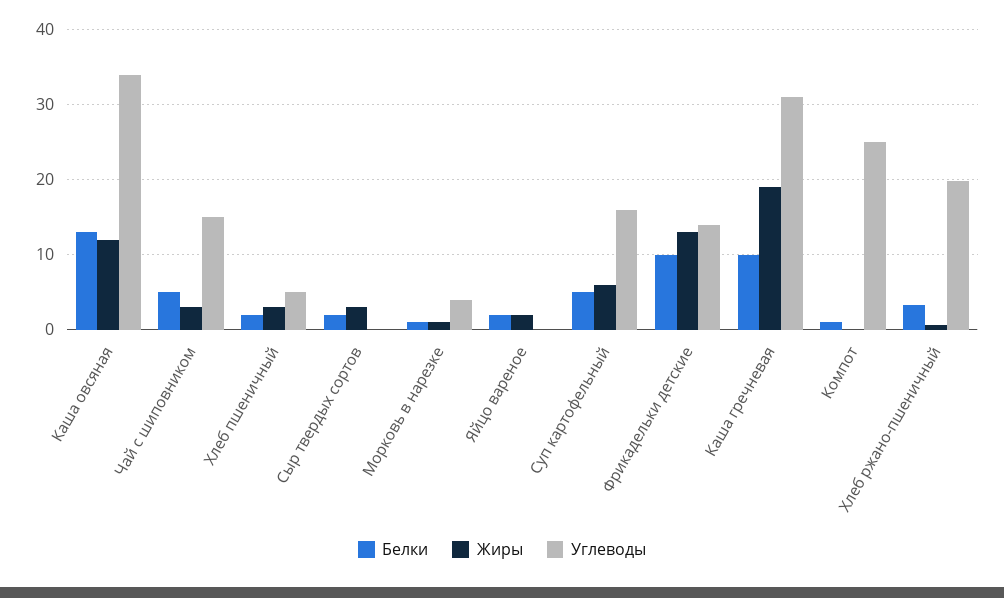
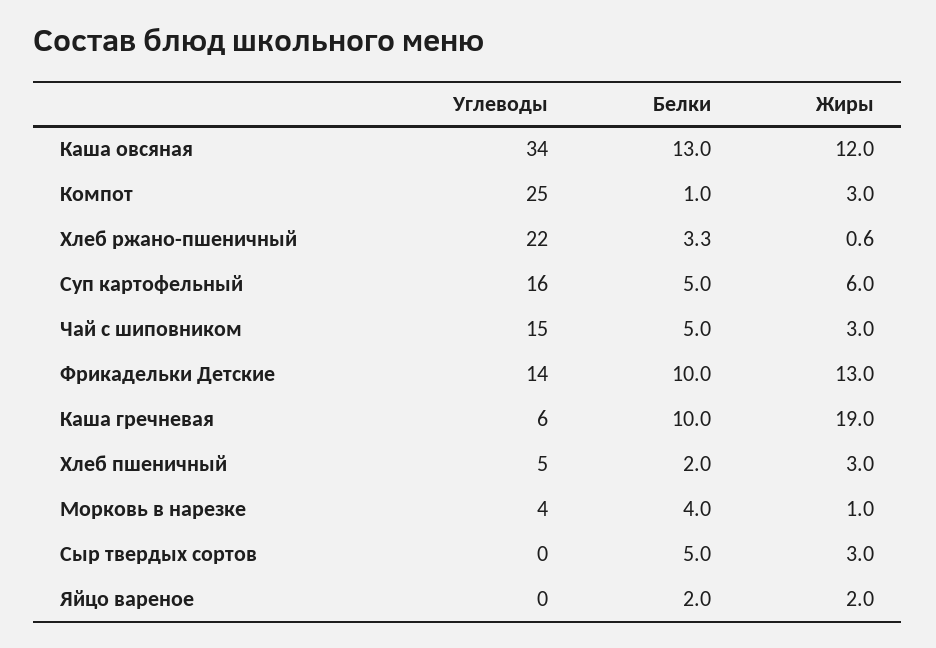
  {
    "Белки": {
      "Каша овсяная": 13,
      "Чай с шиповником": 5,
      "Хлеб пшеничный": 2,
-     "Сыр твердых сортов": 2,
+     "Сыр твердых сортов": 5,
-     "Морковь в нарезке": 1,
+     "Морковь в нарезке": 4,
      "Яйцо вареное": 2,
      "Суп картофельный": 5,
      "Фрикадельки детские": 10,
      "Каша гречневая": 10,
      "Компот": 1,
      "Хлеб ржано-пшеничный": 3.3
    },
    "Жиры": {
      "Каша овсяная": 12,
      "Чай с шиповником": 3,
      "Хлеб пшеничный": 3,
      "Сыр твердых сортов": 3,
      "Морковь в нарезке": 1,
      "Яйцо вареное": 2,
      "Суп картофельный": 6,
      "Фрикадельки детские": 13,
      "Каша гречневая": 19,
-     "Компот": 0,
+     "Компот": 3,
      "Хлеб ржано-пшеничный": 0.6
    },
    "Углеводы": {
      "Каша овсяная": 34,
      "Чай с шиповником": 15,
      "Хлеб пшеничный": 5,
      "Сыр твердых сортов": 0,
      "Морковь в нарезке": 4,
      "Яйцо вареное": 0,
      "Суп картофельный": 16,
      "Фрикадельки детские": 14,
-     "Каша гречневая": 31,
+     "Каша гречневая": 6,
      "Компот": 25,
-     "Хлеб ржано-пшеничный": 20
+     "Хлеб ржано-пшеничный": 22
    }
  }

